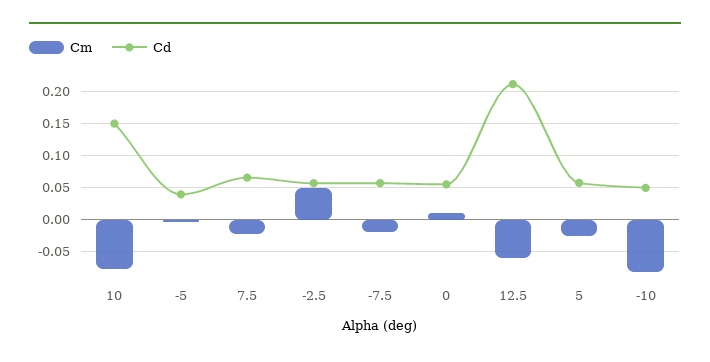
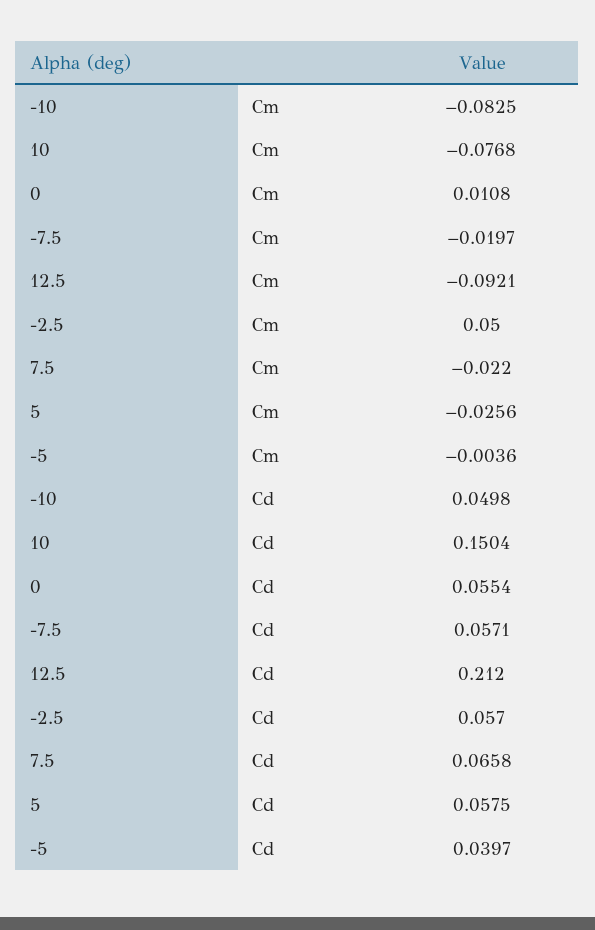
  {
    "Cm": {
      "10": -0.0768,
      "-5": -0.0036,
      "7.5": -0.022,
      "-2.5": 0.05,
      "-7.5": -0.0197,
      "0": 0.0108,
-     "12.5": -0.06,
+     "12.5": -0.0921,
      "5": -0.0256,
      "-10": -0.0825
    },
    "Cd": {
      "10": 0.1504,
      "-5": 0.0397,
      "7.5": 0.0658,
      "-2.5": 0.057,
      "-7.5": 0.0571,
      "0": 0.0554,
      "12.5": 0.212,
      "5": 0.0575,
      "-10": 0.0498
    }
  }

